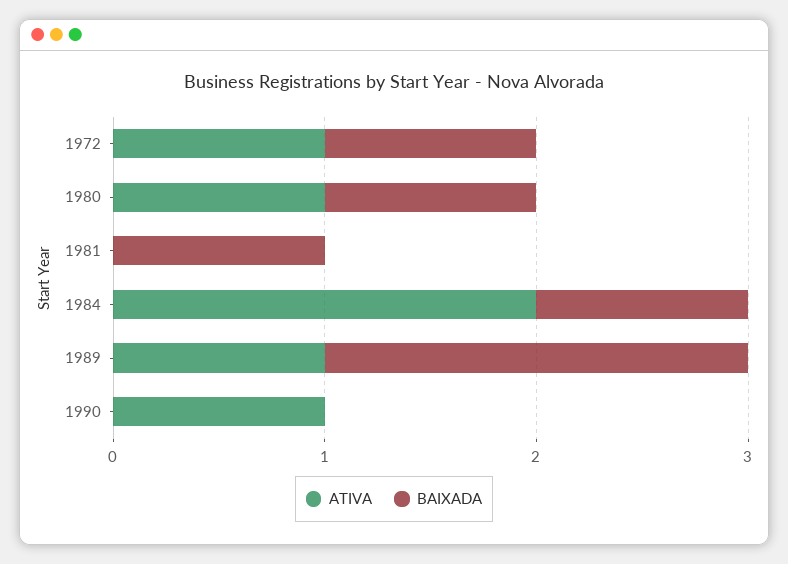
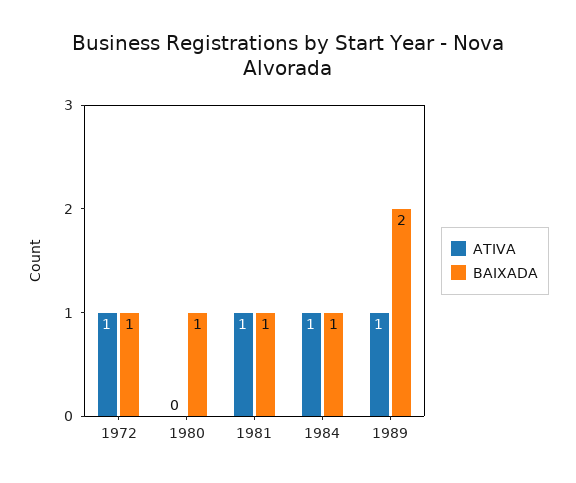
  {
    "ATIVA": {
      "1972": 1,
-     "1980": 1,
+     "1980": 0,
-     "1981": 0,
+     "1981": 1,
-     "1984": 2,
+     "1984": 1,
-     "1989": 1,
+     "1989": 1
-     "1990": 1
    },
    "BAIXADA": {
      "1972": 1,
      "1980": 1,
      "1981": 1,
      "1984": 1,
-     "1989": 2,
+     "1989": 2
-     "1990": 0
    }
  }

